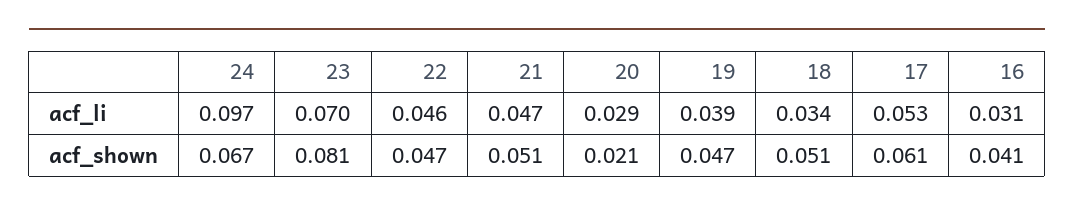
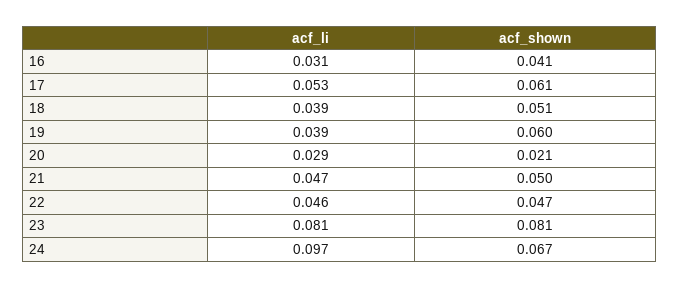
  {
    "24": {
      "acf_li": 0.097,
      "acf_shown": 0.067
    },
    "23": {
-     "acf_li": 0.07,
+     "acf_li": 0.081,
      "acf_shown": 0.081
    },
    "22": {
      "acf_li": 0.046,
      "acf_shown": 0.047
    },
    "21": {
      "acf_li": 0.047,
-     "acf_shown": 0.051
+     "acf_shown": 0.05
    },
    "20": {
      "acf_li": 0.029,
      "acf_shown": 0.021
    },
    "19": {
      "acf_li": 0.039,
-     "acf_shown": 0.047
+     "acf_shown": 0.06
    },
    "18": {
-     "acf_li": 0.034,
+     "acf_li": 0.039,
      "acf_shown": 0.051
    },
    "17": {
      "acf_li": 0.053,
      "acf_shown": 0.061
    },
    "16": {
      "acf_li": 0.031,
      "acf_shown": 0.041
    }
  }

